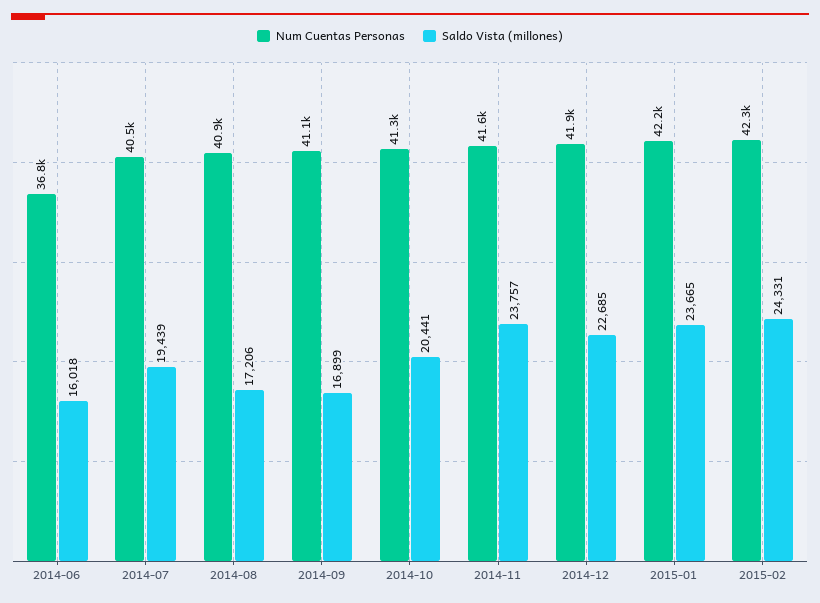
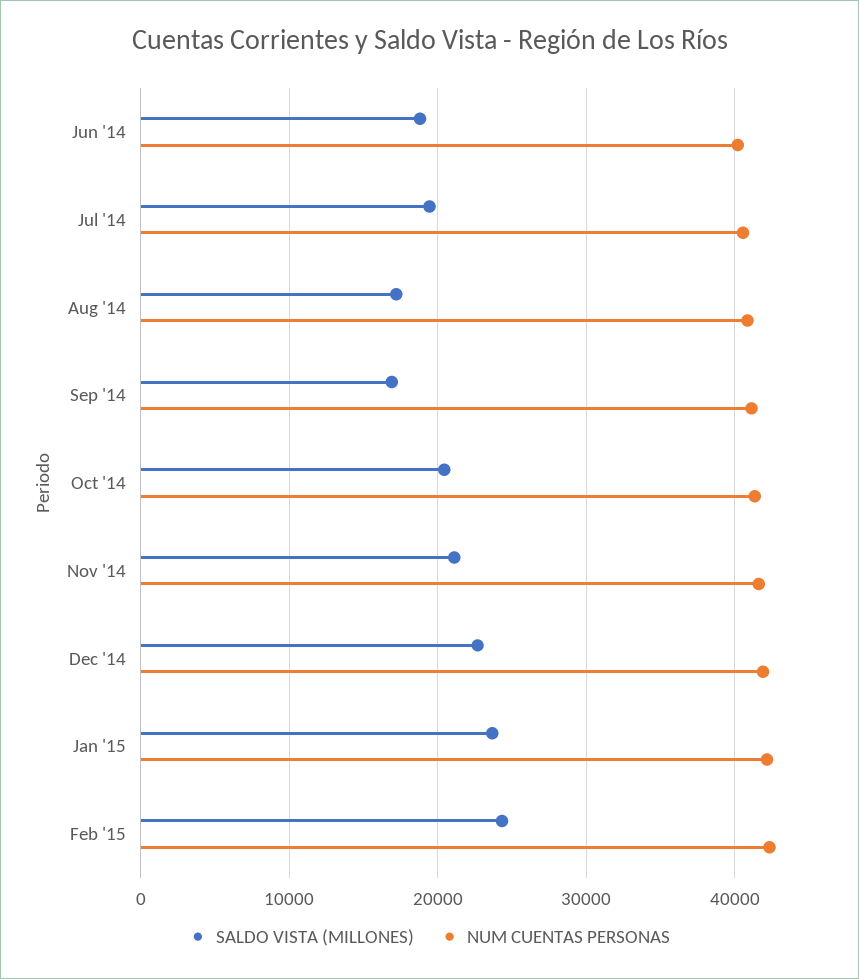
  {
    "Num Cuentas Personas": {
-     "2014-06": 36800,
+     "2014-06": 40000,
      "2014-07": 40500,
      "2014-08": 40900,
      "2014-09": 41100,
      "2014-10": 41300,
      "2014-11": 41600,
      "2014-12": 41900,
      "2015-01": 42200,
      "2015-02": 42300
    },
    "Saldo Vista (millones)": {
-     "2014-06": 16018,
+     "2014-06": 19000,
      "2014-07": 19439,
      "2014-08": 17206,
      "2014-09": 16899,
      "2014-10": 20441,
-     "2014-11": 23757,
+     "2014-11": 21000,
      "2014-12": 22685,
      "2015-01": 23665,
      "2015-02": 24331
    }
  }

